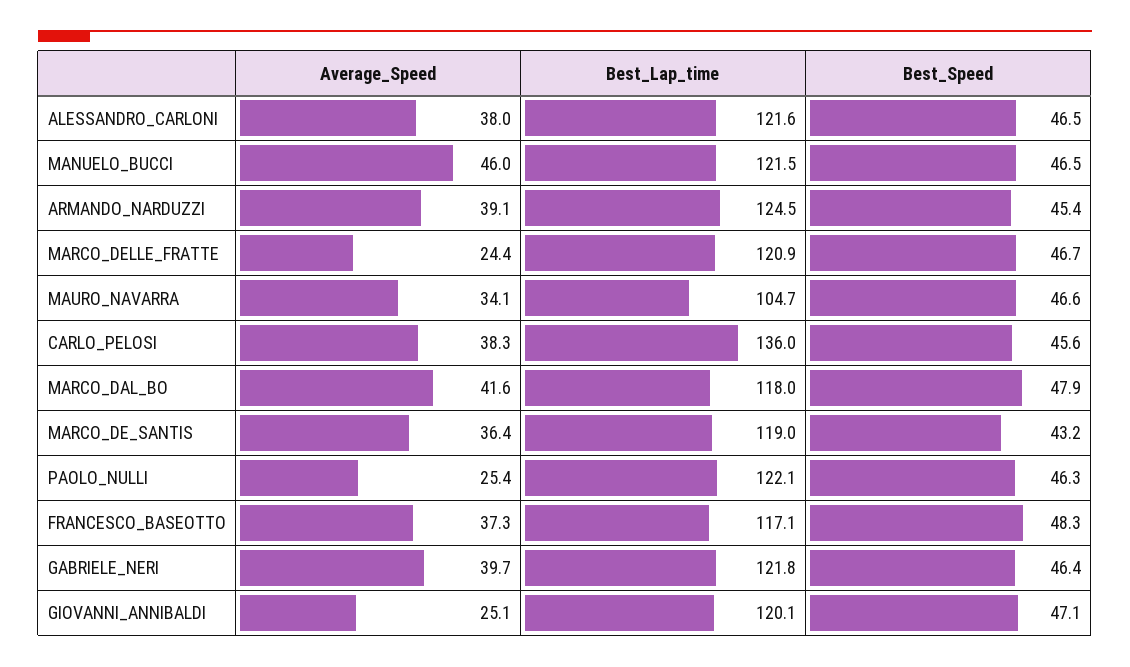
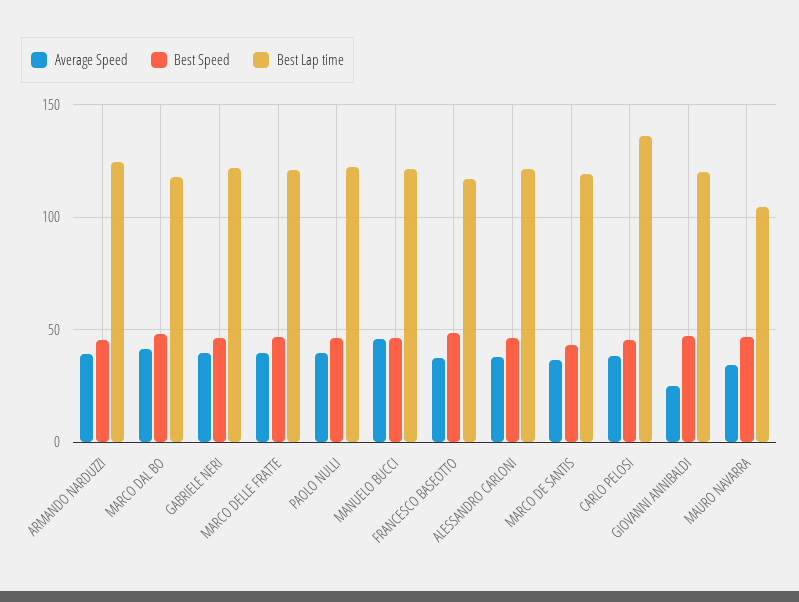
  {
    "Average_Speed": {
      "ALESSANDRO_CARLONI": 38,
      "MANUELO_BUCCI": 46,
      "ARMANDO_NARDUZZI": 39.1,
-     "MARCO_DELLE_FRATTE": 24.4,
+     "MARCO_DELLE_FRATTE": 40,
      "MAURO_NAVARRA": 34.1,
      "CARLO_PELOSI": 38.3,
      "MARCO_DAL_BO": 41.6,
      "MARCO_DE_SANTIS": 36.4,
-     "PAOLO_NULLI": 25.4,
+     "PAOLO_NULLI": 40,
      "FRANCESCO_BASEOTTO": 37.3,
      "GABRIELE_NERI": 39.7,
      "GIOVANNI_ANNIBALDI": 25.1
    },
    "Best_Lap_time": {
      "ALESSANDRO_CARLONI": 121.6,
      "MANUELO_BUCCI": 121.5,
      "ARMANDO_NARDUZZI": 124.5,
      "MARCO_DELLE_FRATTE": 120.9,
      "MAURO_NAVARRA": 104.7,
      "CARLO_PELOSI": 136,
      "MARCO_DAL_BO": 118,
      "MARCO_DE_SANTIS": 119,
      "PAOLO_NULLI": 122.1,
      "FRANCESCO_BASEOTTO": 117.1,
      "GABRIELE_NERI": 121.8,
      "GIOVANNI_ANNIBALDI": 120.1
    },
    "Best_Speed": {
      "ALESSANDRO_CARLONI": 46.5,
      "MANUELO_BUCCI": 46.5,
      "ARMANDO_NARDUZZI": 45.4,
      "MARCO_DELLE_FRATTE": 46.7,
      "MAURO_NAVARRA": 46.6,
      "CARLO_PELOSI": 45.6,
      "MARCO_DAL_BO": 47.9,
      "MARCO_DE_SANTIS": 43.2,
      "PAOLO_NULLI": 46.3,
      "FRANCESCO_BASEOTTO": 48.3,
      "GABRIELE_NERI": 46.4,
      "GIOVANNI_ANNIBALDI": 47.1
    }
  }

